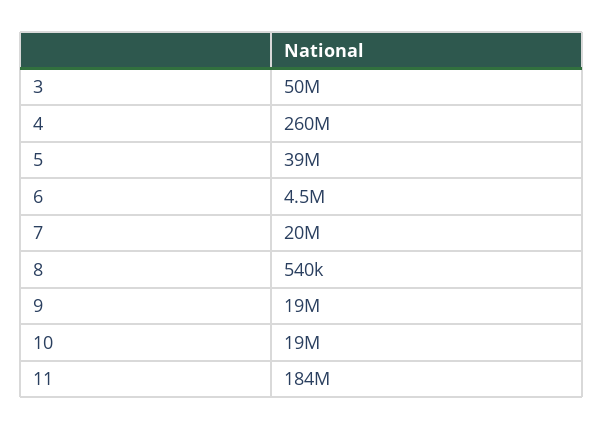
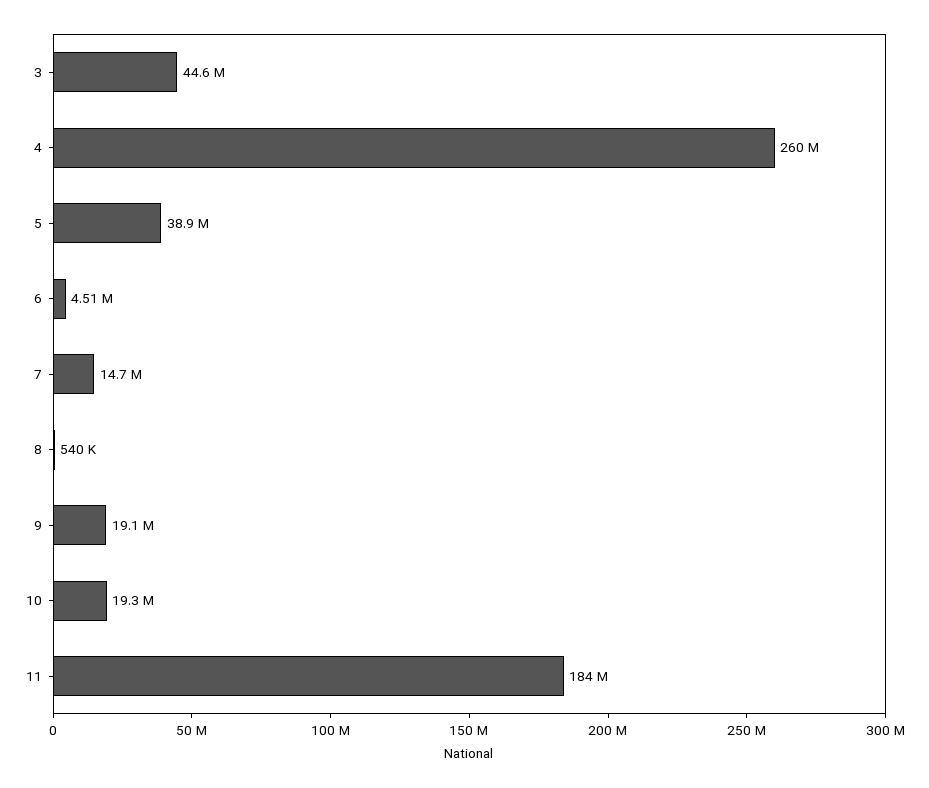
  {
-   "3": 50000000,
+   "3": 44600000,
    "4": 260000000,
    "5": 38900000,
    "6": 4510000,
-   "7": 20000000,
+   "7": 14700000,
    "8": 540000,
    "9": 19100000,
    "10": 19300000,
    "11": 184000000
  }

